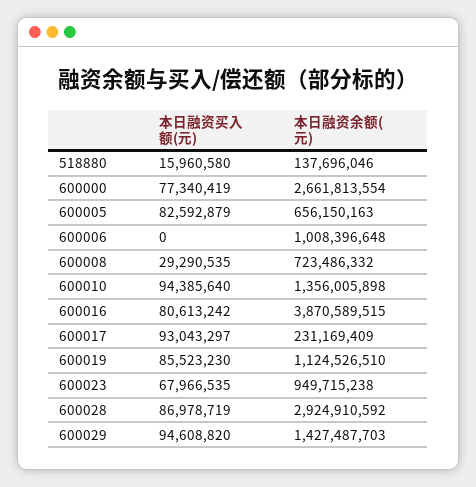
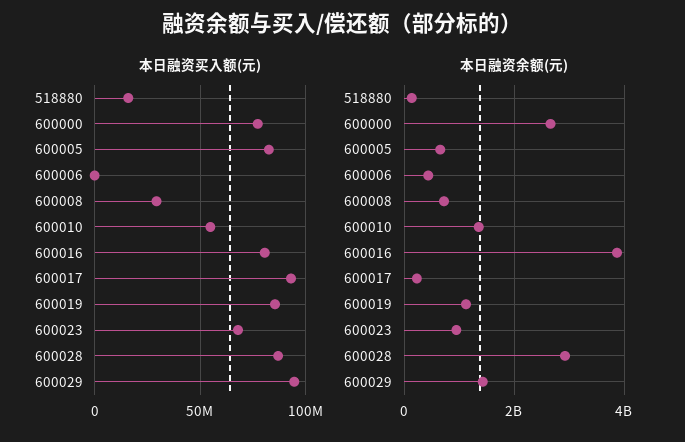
  {
    "本日融资买入额(元)": {
      "518880": 15960580,
      "600000": 77340419,
      "600005": 82592879,
      "600006": 0,
      "600008": 29290535,
-     "600010": 94385640,
+     "600010": 55000000,
      "600016": 80613242,
      "600017": 93043297,
      "600019": 85523230,
      "600023": 67966535,
      "600028": 86978719,
      "600029": 94608820
    },
    "本日融资余额(元)": {
      "518880": 137696046,
      "600000": 2661813554,
      "600005": 656150163,
-     "600006": 1008396648,
+     "600006": 400000000,
      "600008": 723486332,
      "600010": 1356005898,
      "600016": 3870589515,
      "600017": 231169409,
      "600019": 1124526510,
      "600023": 949715238,
      "600028": 2924910592,
      "600029": 1427487703
    }
  }

